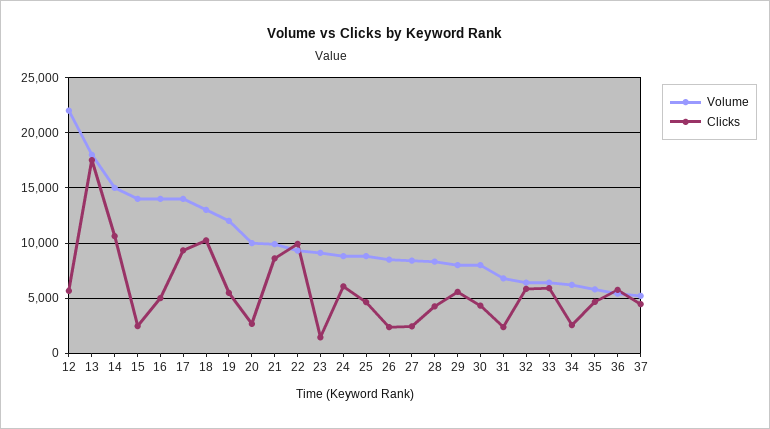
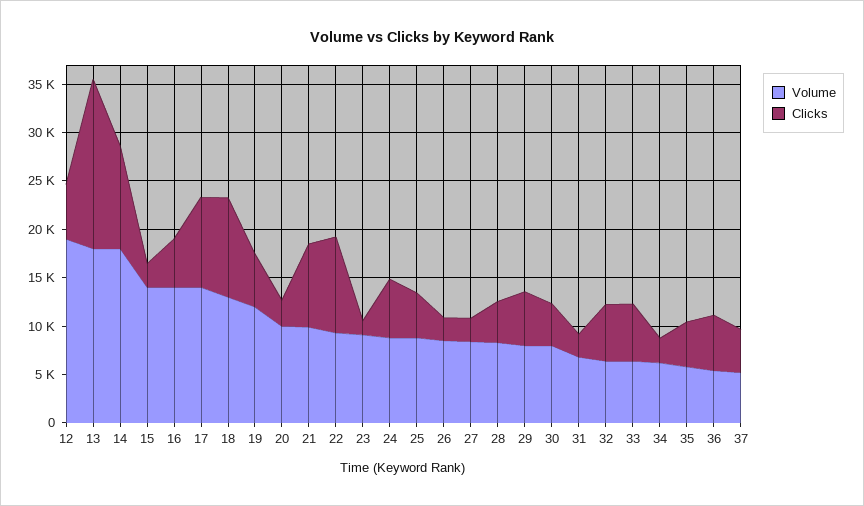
  {
    "Volume": {
-     "12": 22000,
+     "12": 19000,
      "13": 18000,
-     "14": 15000,
+     "14": 18000,
      "15": 14000,
      "16": 14000,
      "17": 14000,
      "18": 13000,
      "19": 12000,
      "20": 10000,
      "21": 10000,
      "22": 9000,
      "23": 9000,
      "24": 9000,
      "25": 9000,
      "26": 9000,
      "27": 8000,
      "28": 8000,
      "29": 8000,
      "30": 8000,
      "31": 7000,
      "32": 6000,
      "33": 6000,
      "34": 6000,
      "35": 6000,
      "36": 5000,
      "37": 5000
    },
    "Clicks": {
      "12": 6000,
      "13": 18000,
      "14": 11000,
      "15": 2000,
      "16": 5000,
      "17": 9000,
      "18": 10000,
      "19": 5000,
      "20": 3000,
      "21": 9000,
      "22": 10000,
      "23": 1000,
      "24": 6000,
      "25": 5000,
      "26": 2000,
      "27": 2000,
      "28": 4000,
      "29": 6000,
      "30": 4000,
      "31": 2000,
      "32": 6000,
      "33": 6000,
      "34": 3000,
      "35": 5000,
      "36": 6000,
      "37": 4000
    }
  }

